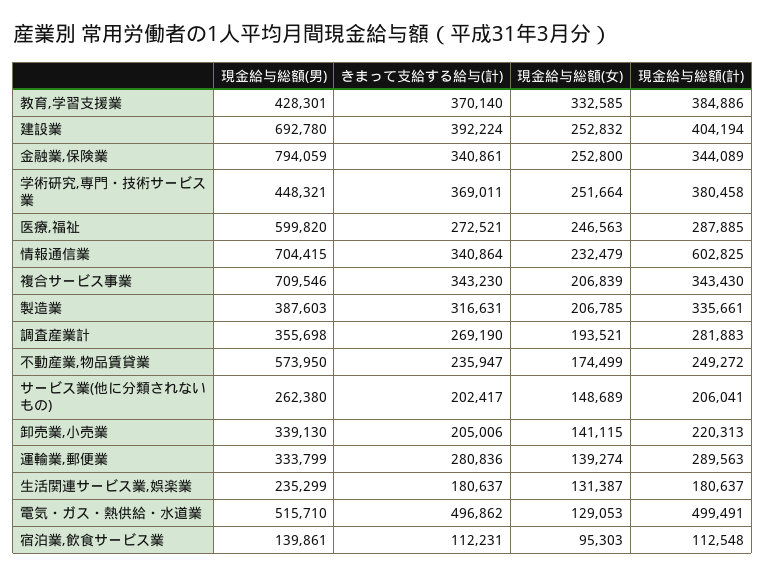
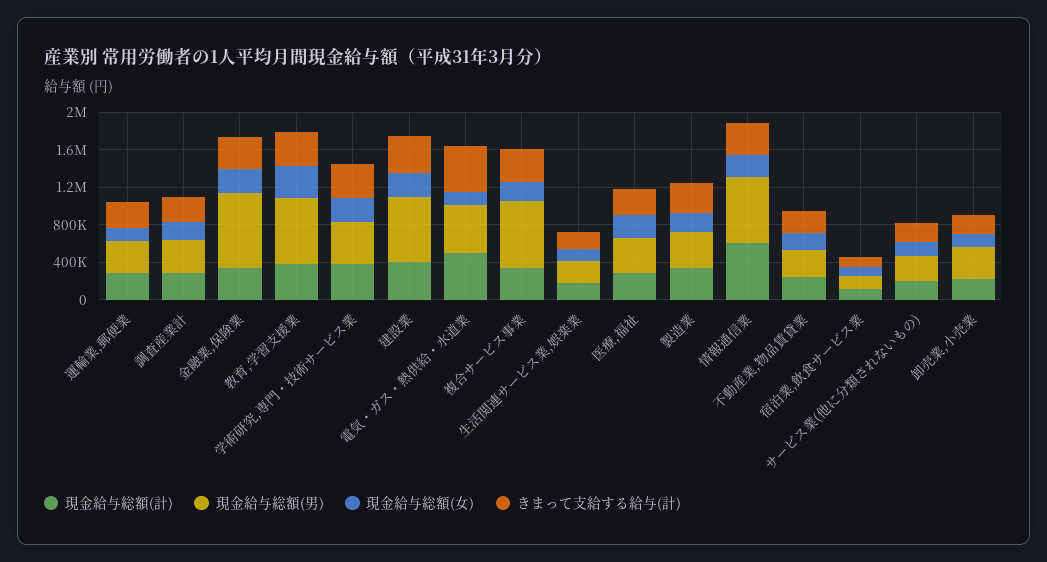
  {
    "現金給与総額(男)": {
-     "教育,学習支援業": 428301,
+     "教育,学習支援業": 700000,
      "建設業": 692780,
      "金融業,保険業": 794059,
      "学術研究,専門・技術サービス業": 448321,
-     "医療,福祉": 599820,
+     "医療,福祉": 400000,
      "情報通信業": 704415,
      "複合サービス事業": 709546,
      "製造業": 387603,
      "調査産業計": 355698,
-     "不動産業,物品賃貸業": 573950,
+     "不動産業,物品賃貸業": 300000,
      "サービス業(他に分類されないもの)": 262380,
      "卸売業,小売業": 339130,
      "運輸業,郵便業": 333799,
      "生活関連サービス業,娯楽業": 235299,
      "電気・ガス・熱供給・水道業": 515710,
      "宿泊業,飲食サービス業": 139861
    },
    "きまって支給する給与(計)": {
      "教育,学習支援業": 370140,
      "建設業": 392224,
      "金融業,保険業": 340861,
      "学術研究,専門・技術サービス業": 369011,
      "医療,福祉": 272521,
      "情報通信業": 340864,
      "複合サービス事業": 343230,
      "製造業": 316631,
      "調査産業計": 269190,
      "不動産業,物品賃貸業": 235947,
      "サービス業(他に分類されないもの)": 202417,
      "卸売業,小売業": 205006,
      "運輸業,郵便業": 280836,
      "生活関連サービス業,娯楽業": 180637,
      "電気・ガス・熱供給・水道業": 496862,
      "宿泊業,飲食サービス業": 112231
    },
    "現金給与総額(女)": {
      "教育,学習支援業": 332585,
      "建設業": 252832,
      "金融業,保険業": 252800,
      "学術研究,専門・技術サービス業": 251664,
      "医療,福祉": 246563,
      "情報通信業": 232479,
      "複合サービス事業": 206839,
      "製造業": 206785,
      "調査産業計": 193521,
      "不動産業,物品賃貸業": 174499,
      "サービス業(他に分類されないもの)": 148689,
      "卸売業,小売業": 141115,
      "運輸業,郵便業": 139274,
      "生活関連サービス業,娯楽業": 131387,
      "電気・ガス・熱供給・水道業": 129053,
      "宿泊業,飲食サービス業": 95303
    },
    "現金給与総額(計)": {
      "教育,学習支援業": 384886,
      "建設業": 404194,
      "金融業,保険業": 344089,
      "学術研究,専門・技術サービス業": 380458,
      "医療,福祉": 287885,
      "情報通信業": 602825,
      "複合サービス事業": 343430,
      "製造業": 335661,
      "調査産業計": 281883,
      "不動産業,物品賃貸業": 249272,
      "サービス業(他に分類されないもの)": 206041,
      "卸売業,小売業": 220313,
      "運輸業,郵便業": 289563,
      "生活関連サービス業,娯楽業": 180637,
      "電気・ガス・熱供給・水道業": 499491,
      "宿泊業,飲食サービス業": 112548
    }
  }

